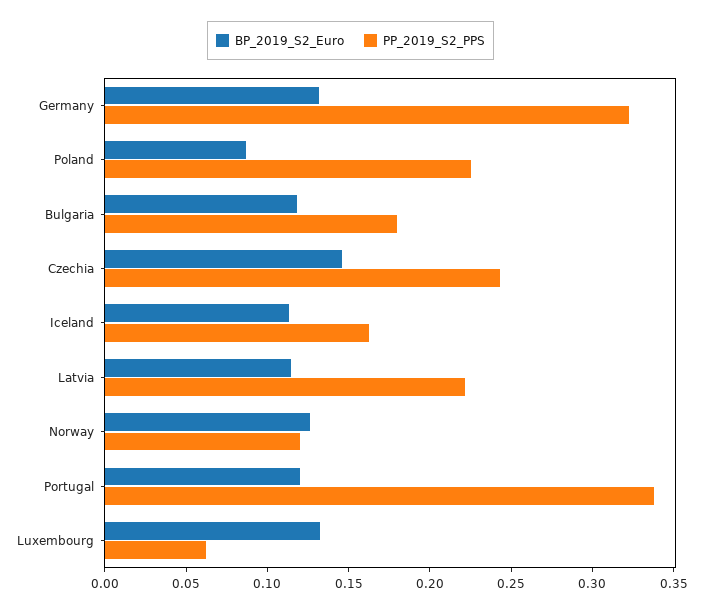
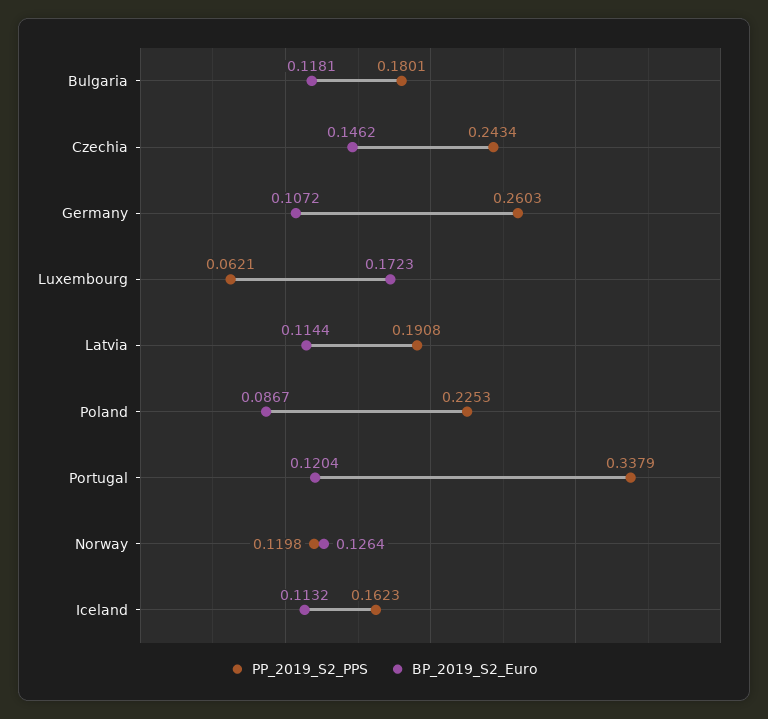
  {
    "BP_2019_S2_Euro": {
-     "Germany": 0.13,
+     "Germany": 0.1072,
      "Poland": 0.0867,
      "Bulgaria": 0.1181,
      "Czechia": 0.1462,
      "Iceland": 0.1132,
      "Latvia": 0.1144,
      "Norway": 0.1264,
      "Portugal": 0.1204,
-     "Luxembourg": 0.13
+     "Luxembourg": 0.1723
    },
    "PP_2019_S2_PPS": {
-     "Germany": 0.32,
+     "Germany": 0.2603,
      "Poland": 0.2253,
      "Bulgaria": 0.1801,
      "Czechia": 0.2434,
      "Iceland": 0.1623,
-     "Latvia": 0.22,
+     "Latvia": 0.1908,
      "Norway": 0.1198,
      "Portugal": 0.3379,
      "Luxembourg": 0.0621
    }
  }

